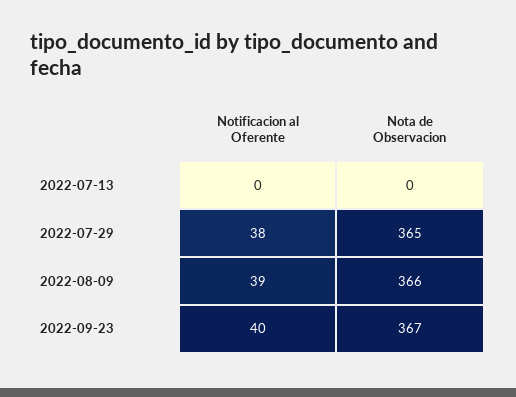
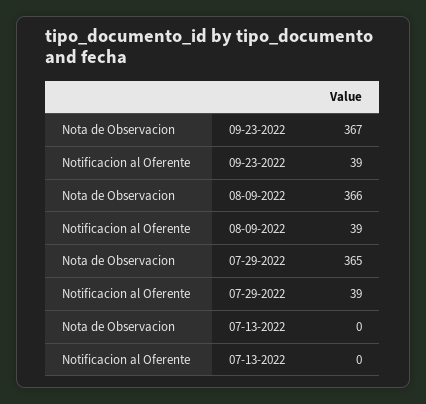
  {
    "Notificacion al Oferente": {
      "2022-07-13": 0,
-     "2022-07-29": 38,
+     "2022-07-29": 39,
      "2022-08-09": 39,
-     "2022-09-23": 40
+     "2022-09-23": 39
    },
    "Nota de Observacion": {
      "2022-07-13": 0,
      "2022-07-29": 365,
      "2022-08-09": 366,
      "2022-09-23": 367
    }
  }

